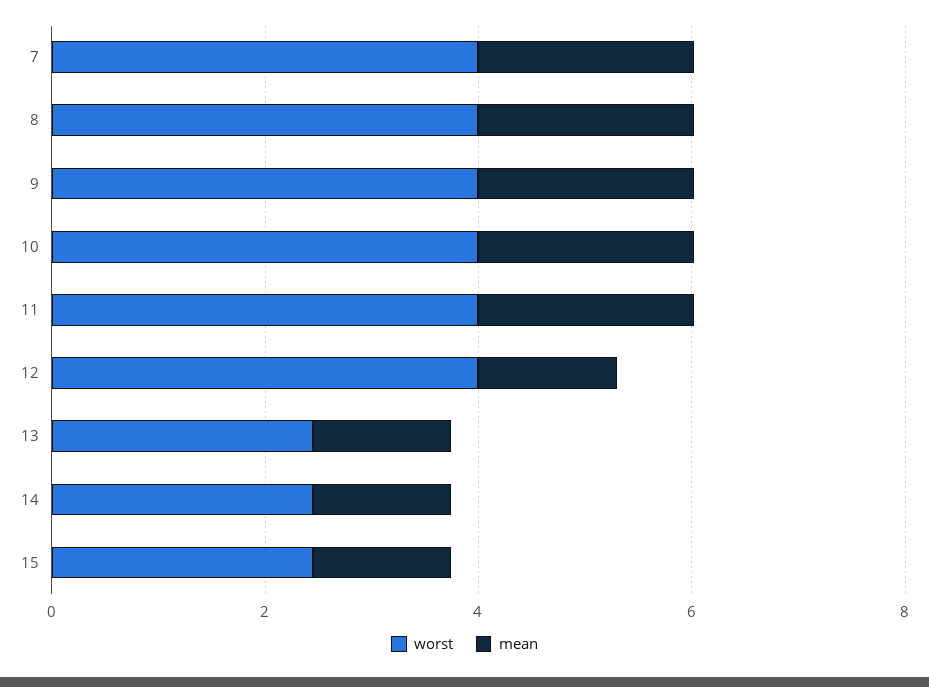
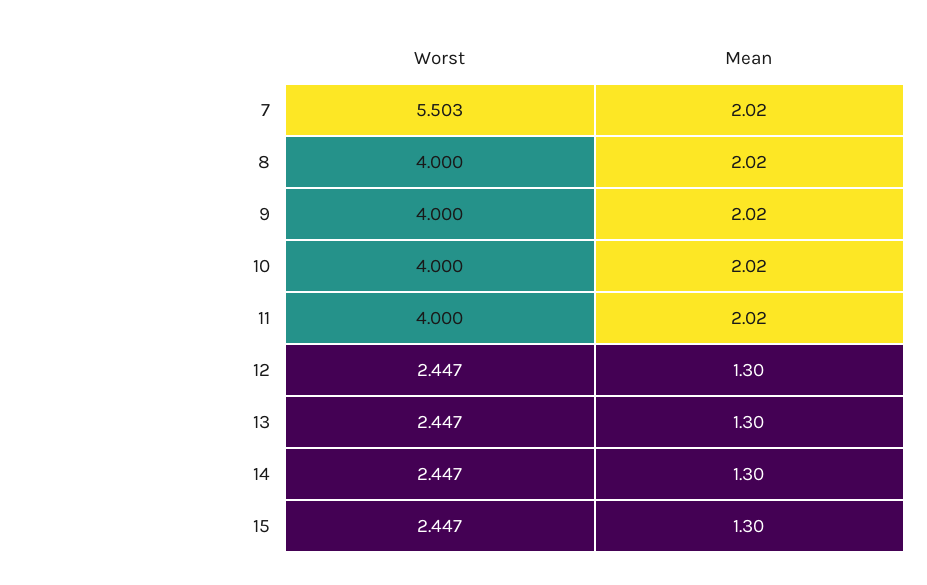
  {
    "worst": {
-     "7": 4,
+     "7": 5.503,
      "8": 4,
      "9": 4,
      "10": 4,
      "11": 4,
-     "12": 4,
+     "12": 2.447,
      "13": 2.447,
      "14": 2.447,
      "15": 2.447
    },
    "mean": {
      "7": 2.02,
      "8": 2.02,
      "9": 2.02,
      "10": 2.02,
      "11": 2.02,
      "12": 1.3,
      "13": 1.3,
      "14": 1.3,
      "15": 1.3
    }
  }

